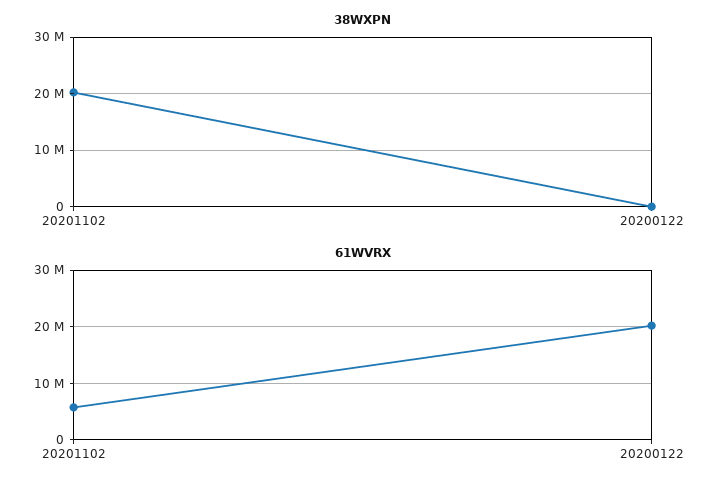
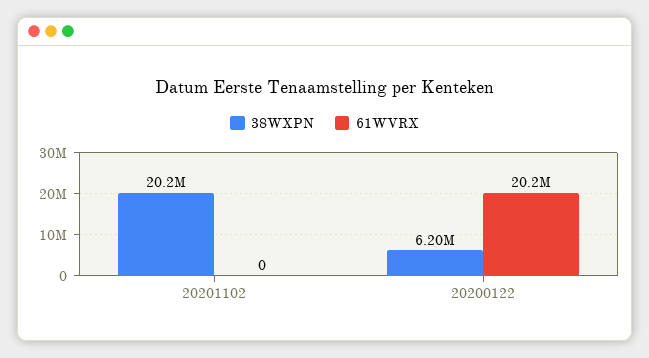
  {
    "38WXPN": {
      "20201102": 20200000,
-     "20200122": 0
+     "20200122": 6200000
    },
    "61WVRX": {
-     "20201102": 6000000,
+     "20201102": 0,
      "20200122": 20200000
    }
  }

